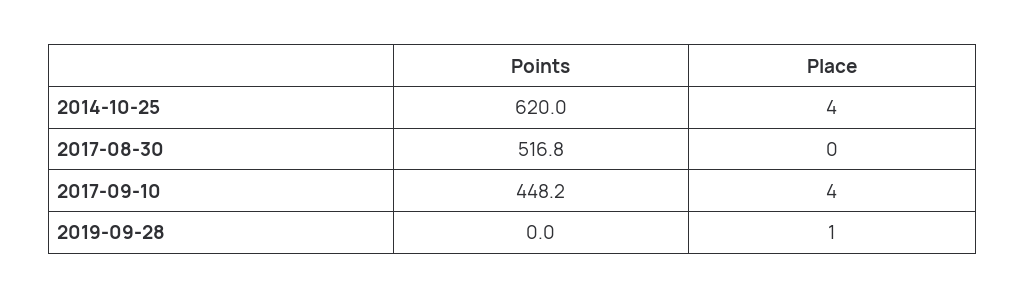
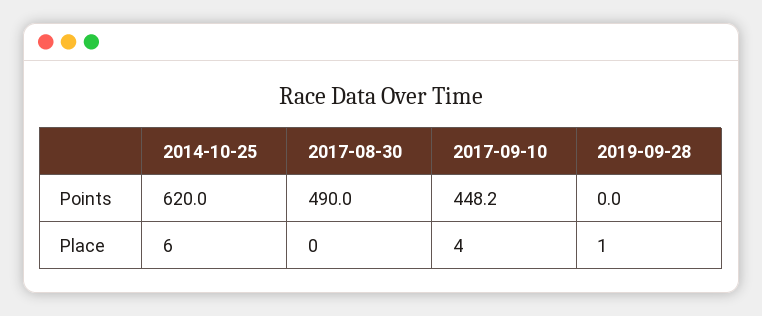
  {
    "Points": {
      "2014-10-25": 620,
-     "2017-08-30": 516.8,
+     "2017-08-30": 490,
      "2017-09-10": 448.2,
      "2019-09-28": 0
    },
    "Place": {
-     "2014-10-25": 4,
+     "2014-10-25": 6,
      "2017-08-30": 0,
      "2017-09-10": 4,
      "2019-09-28": 1
    }
  }

